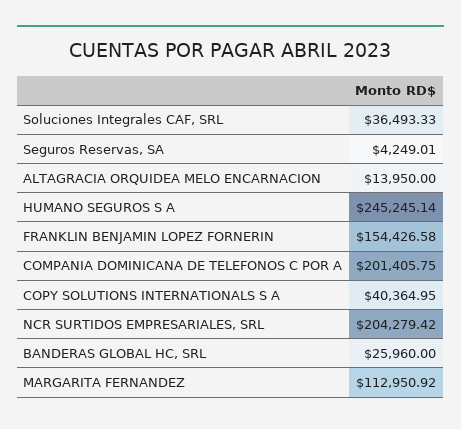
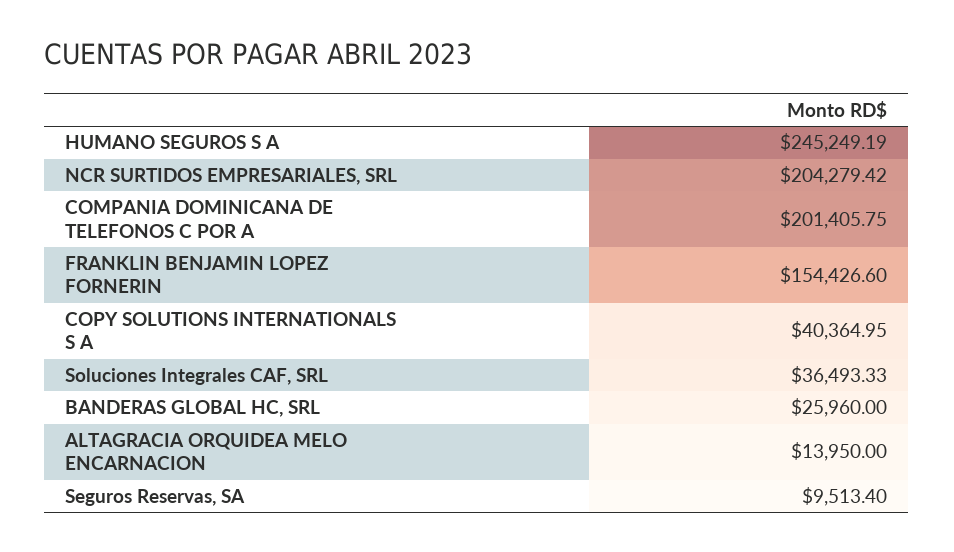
  {
    "Soluciones Integrales CAF, SRL": 36493.33,
-   "Seguros Reservas, SA": 4249.01,
+   "Seguros Reservas, SA": 9513.4,
    "ALTAGRACIA ORQUIDEA MELO ENCARNACION": 13950,
-   "HUMANO SEGUROS S A": 245245.14,
+   "HUMANO SEGUROS S A": 245249.19,
-   "FRANKLIN BENJAMIN LOPEZ FORNERIN": 154426.58,
+   "FRANKLIN BENJAMIN LOPEZ FORNERIN": 154426.6,
    "COMPANIA DOMINICANA DE TELEFONOS C POR A": 201405.75,
    "COPY SOLUTIONS INTERNATIONALS S A": 40364.95,
    "NCR SURTIDOS EMPRESARIALES, SRL": 204279.42,
-   "BANDERAS GLOBAL HC, SRL": 25960,
+   "BANDERAS GLOBAL HC, SRL": 25960
-   "MARGARITA FERNANDEZ": 112950.92
  }

